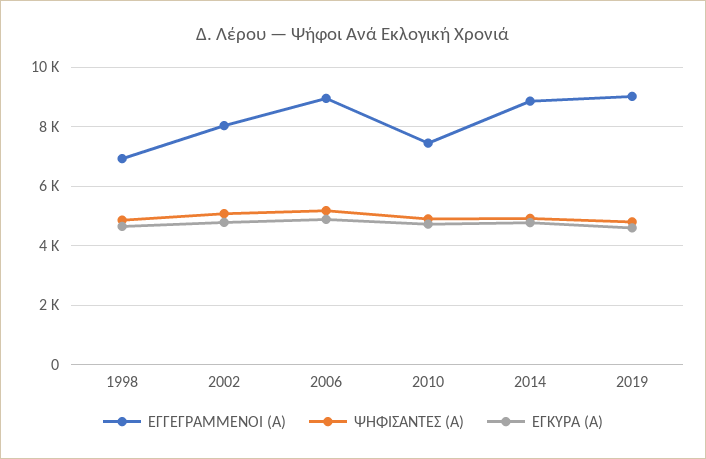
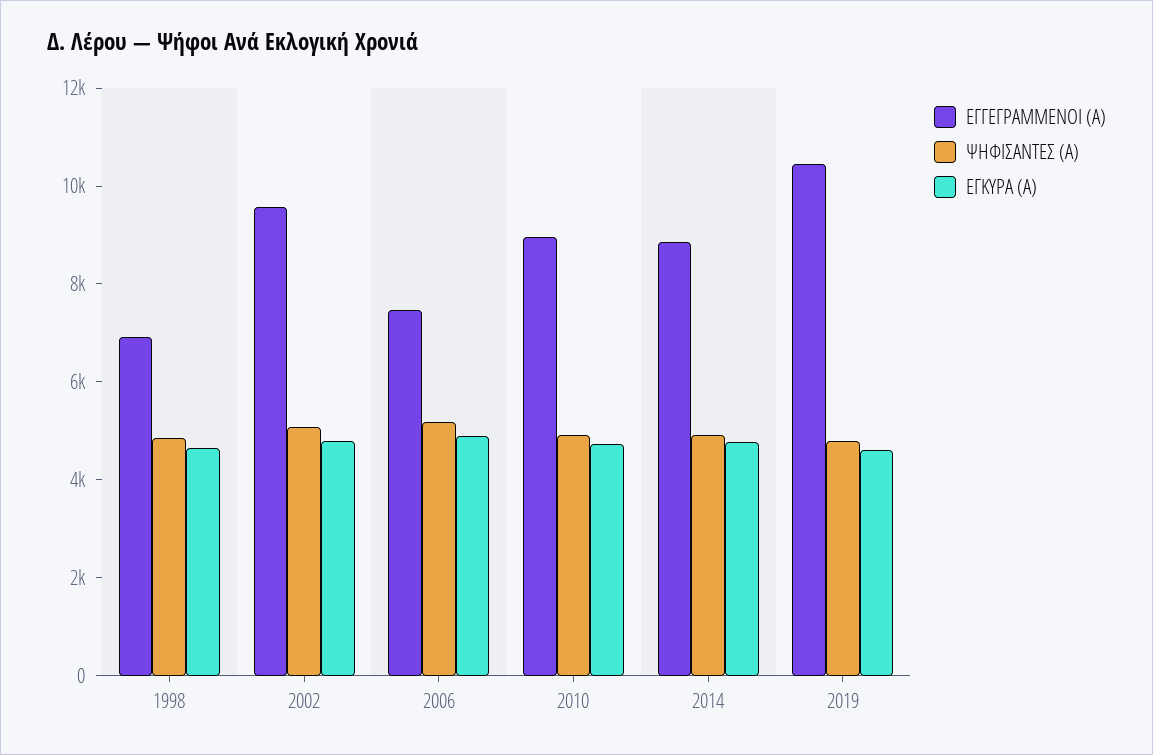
  {
    "ΕΓΓΕΓΡΑΜΜΕΝΟΙ (Α)": {
      "1998": 7000,
-     "2002": 8000,
+     "2002": 9500,
-     "2006": 9000,
+     "2006": 7500,
-     "2010": 7500,
+     "2010": 9000,
      "2014": 8750,
-     "2019": 9000
+     "2019": 10500
    },
    "ΨΗΦΙΣΑΝΤΕΣ (Α)": {
      "1998": 4750,
      "2002": 5000,
      "2006": 5250,
      "2010": 5000,
      "2014": 5000,
      "2019": 4750
    },
    "ΕΓΚΥΡΑ (Α)": {
      "1998": 4750,
      "2002": 4750,
      "2006": 5000,
      "2010": 4750,
      "2014": 4750,
      "2019": 4500
    }
  }

